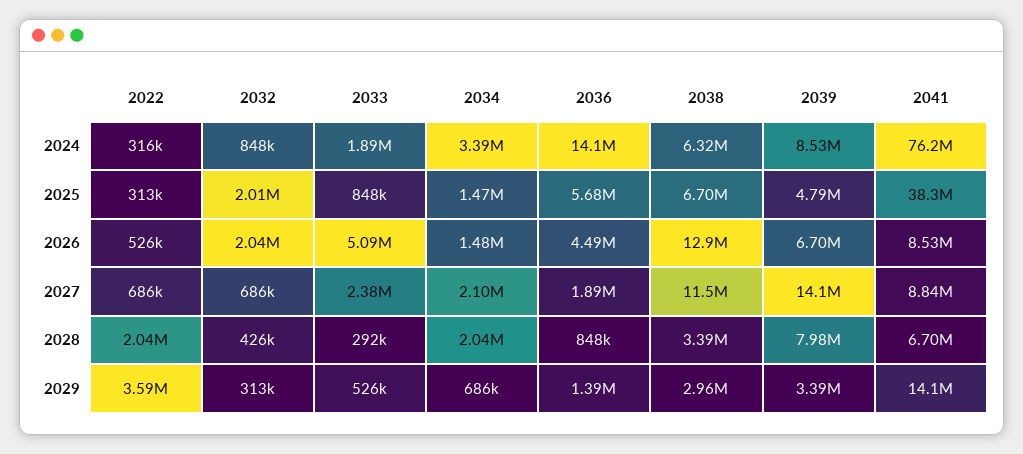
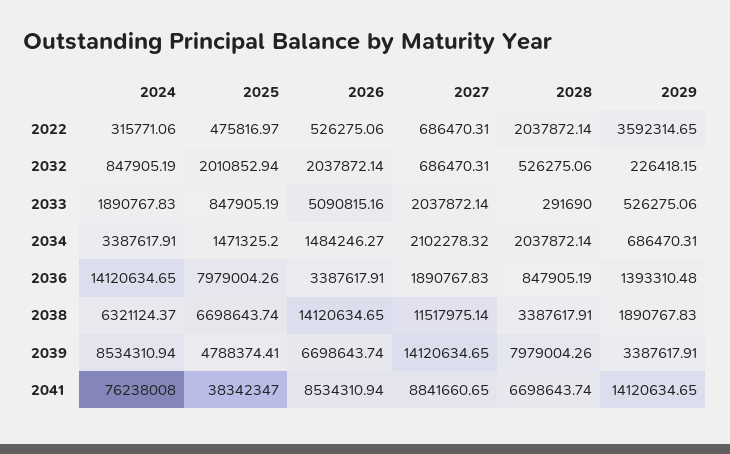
  {
    "2022": {
      "2024": 315771.06,
-     "2025": 313000,
+     "2025": 475816.97,
      "2026": 526275.06,
      "2027": 686470.31,
      "2028": 2037872.14,
      "2029": 3592314.65
    },
    "2032": {
      "2024": 847905.19,
      "2025": 2010852.94,
      "2026": 2037872.14,
      "2027": 686470.31,
-     "2028": 426000,
+     "2028": 526275.06,
-     "2029": 313000
+     "2029": 226418.15
    },
    "2033": {
      "2024": 1890767.83,
      "2025": 847905.19,
      "2026": 5090815.16,
-     "2027": 2380000,
+     "2027": 2037872.14,
      "2028": 291690,
      "2029": 526275.06
    },
    "2034": {
      "2024": 3387617.91,
      "2025": 1471325.2,
      "2026": 1484246.27,
      "2027": 2102278.32,
      "2028": 2037872.14,
      "2029": 686470.31
    },
    "2036": {
      "2024": 14120634.65,
-     "2025": 5680000,
+     "2025": 7979004.26,
-     "2026": 4490000,
+     "2026": 3387617.91,
      "2027": 1890767.83,
      "2028": 847905.19,
      "2029": 1393310.48
    },
    "2038": {
      "2024": 6321124.37,
      "2025": 6698643.74,
-     "2026": 12900000,
+     "2026": 14120634.65,
      "2027": 11517975.14,
      "2028": 3387617.91,
-     "2029": 2960000
+     "2029": 1890767.83
    },
    "2039": {
      "2024": 8534310.94,
      "2025": 4788374.41,
      "2026": 6698643.74,
      "2027": 14120634.65,
      "2028": 7979004.26,
      "2029": 3387617.91
    },
    "2041": {
      "2024": 76238008,
      "2025": 38342347,
      "2026": 8534310.94,
      "2027": 8841660.65,
      "2028": 6698643.74,
      "2029": 14120634.65
    }
  }

